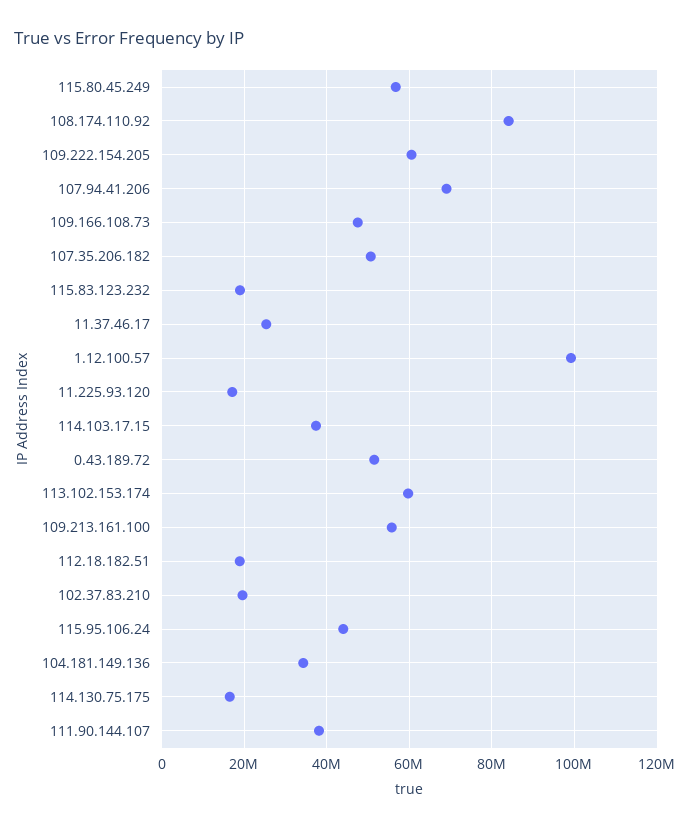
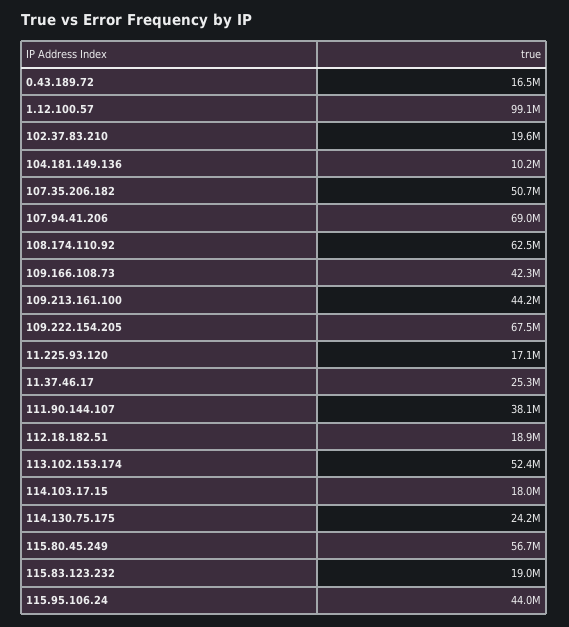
  {
    "115.80.45.249": 56700000,
-   "108.174.110.92": 84000000,
+   "108.174.110.92": 62500000,
-   "109.222.154.205": 60000000,
+   "109.222.154.205": 67500000,
    "107.94.41.206": 69000000,
-   "109.166.108.73": 48000000,
+   "109.166.108.73": 42300000,
    "107.35.206.182": 50700000,
    "115.83.123.232": 19000000,
    "11.37.46.17": 25300000,
    "1.12.100.57": 99100000,
    "11.225.93.120": 17100000,
-   "114.103.17.15": 38000000,
+   "114.103.17.15": 18000000,
-   "0.43.189.72": 52000000,
+   "0.43.189.72": 16500000,
-   "113.102.153.174": 60000000,
+   "113.102.153.174": 52400000,
-   "109.213.161.100": 56000000,
+   "109.213.161.100": 44200000,
    "112.18.182.51": 18900000,
    "102.37.83.210": 19600000,
    "115.95.106.24": 44000000,
-   "104.181.149.136": 34000000,
+   "104.181.149.136": 10200000,
-   "114.130.75.175": 16000000,
+   "114.130.75.175": 24200000,
    "111.90.144.107": 38100000
  }

